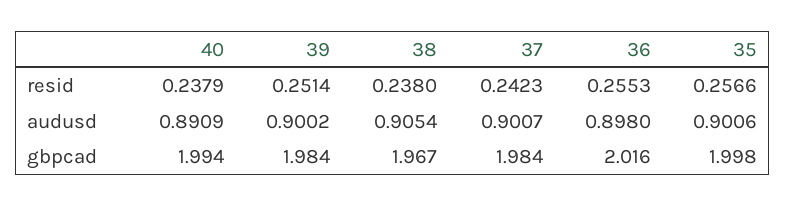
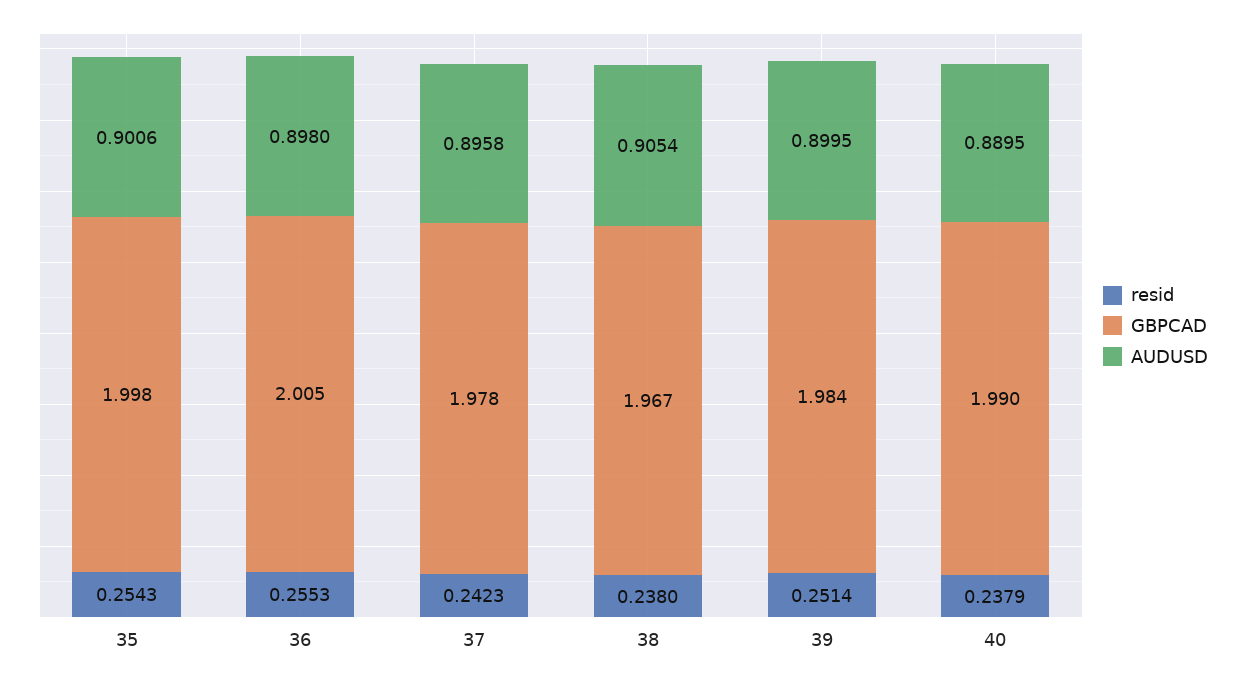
  {
    "resid": {
      "40": 0.2379,
      "39": 0.2514,
      "38": 0.238,
      "37": 0.2423,
      "36": 0.2553,
-     "35": 0.2566
+     "35": 0.2543
    },
    "audusd": {
-     "40": 0.8909,
+     "40": 0.8895,
-     "39": 0.9002,
+     "39": 0.8995,
      "38": 0.9054,
-     "37": 0.9007,
+     "37": 0.8958,
      "36": 0.898,
      "35": 0.9006
    },
    "gbpcad": {
-     "40": 1.994,
+     "40": 1.99,
      "39": 1.984,
      "38": 1.967,
-     "37": 1.984,
+     "37": 1.978,
-     "36": 2.016,
+     "36": 2.005,
      "35": 1.998
    }
  }

